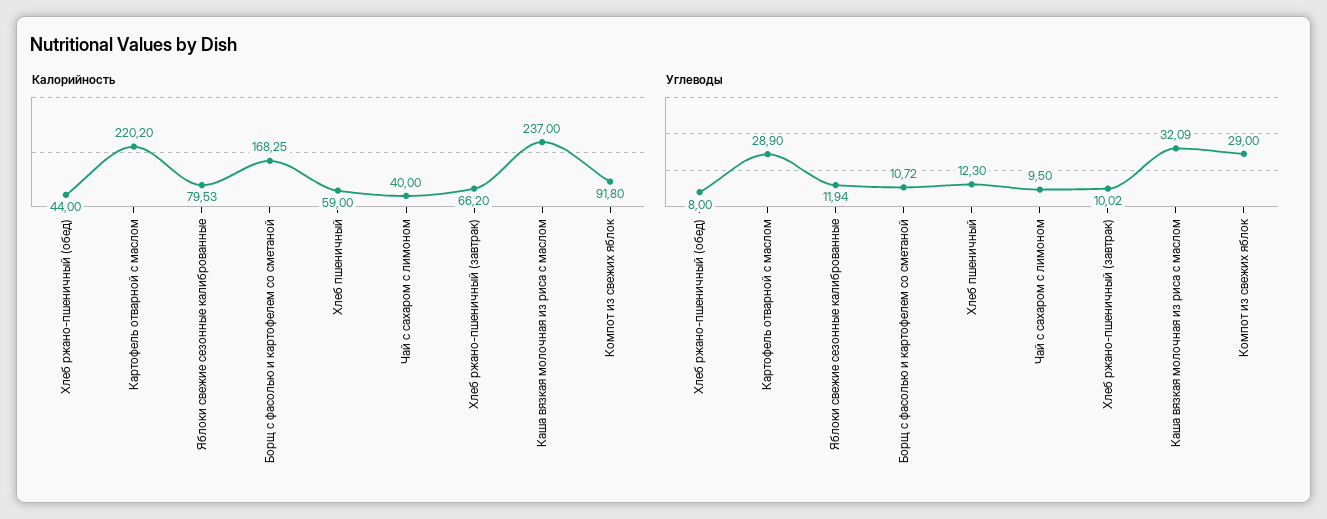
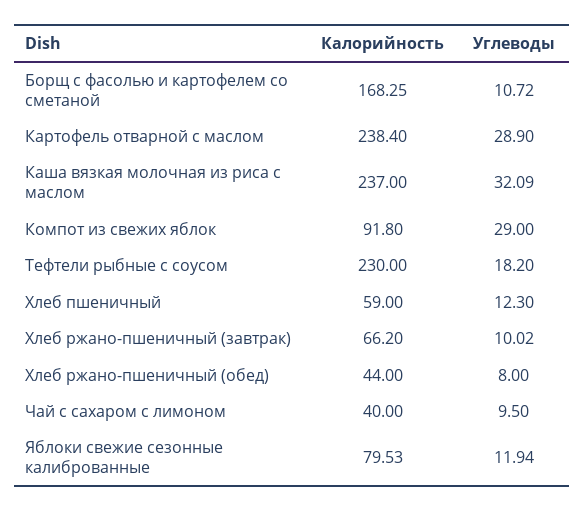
  {
    "Калорийность": {
      "Хлеб ржано-пшеничный (обед)": 44,
-     "Картофель отварной с маслом": 220.2,
+     "Картофель отварной с маслом": 238.4,
      "Яблоки свежие сезонные калиброванные": 79.53,
      "Борщ с фасолью и картофелем со сметаной": 168.25,
      "Хлеб пшеничный": 59,
      "Чай с сахаром с лимоном": 40,
      "Хлеб ржано-пшеничный (завтрак)": 66.2,
      "Каша вязкая молочная из риса с маслом": 237,
-     "Компот из свежих яблок": 91.8
+     "Компот из свежих яблок": 91.8,
+     "Тефтели рыбные с соусом": 230
    },
    "Углеводы": {
      "Хлеб ржано-пшеничный (обед)": 8,
      "Картофель отварной с маслом": 28.9,
      "Яблоки свежие сезонные калиброванные": 11.94,
      "Борщ с фасолью и картофелем со сметаной": 10.72,
      "Хлеб пшеничный": 12.3,
      "Чай с сахаром с лимоном": 9.5,
      "Хлеб ржано-пшеничный (завтрак)": 10.02,
      "Каша вязкая молочная из риса с маслом": 32.09,
-     "Компот из свежих яблок": 29
+     "Компот из свежих яблок": 29,
+     "Тефтели рыбные с соусом": 18.2
    }
  }

